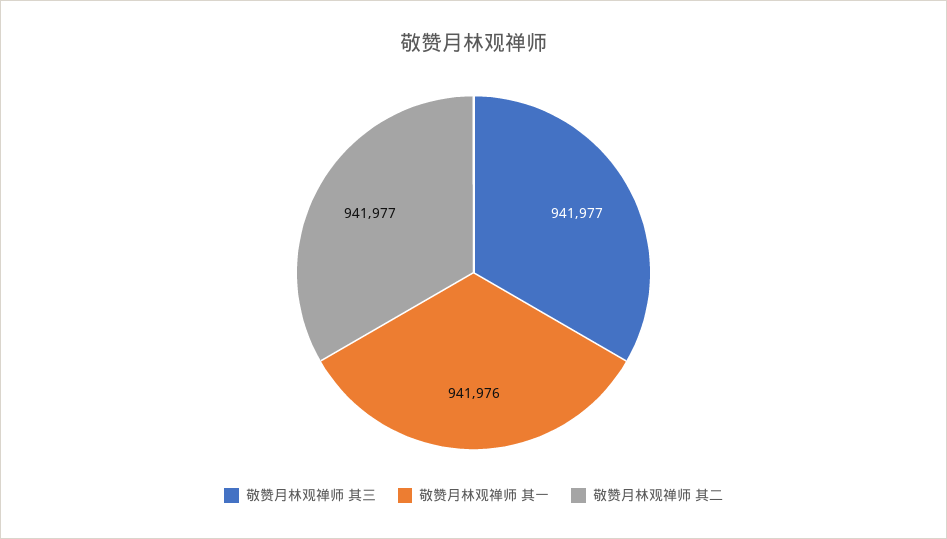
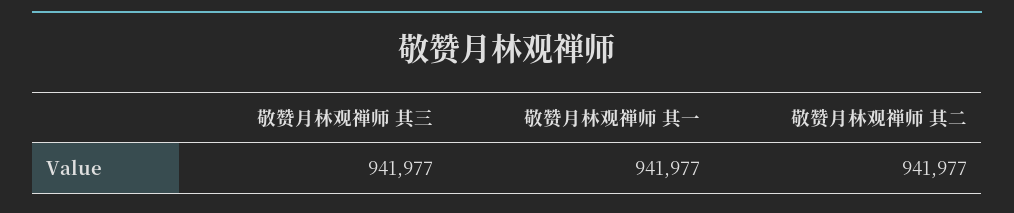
  {
    "敬赞月林观禅师 其三": 941977,
-   "敬赞月林观禅师 其一": 941976,
+   "敬赞月林观禅师 其一": 941977,
    "敬赞月林观禅师 其二": 941977
  }

